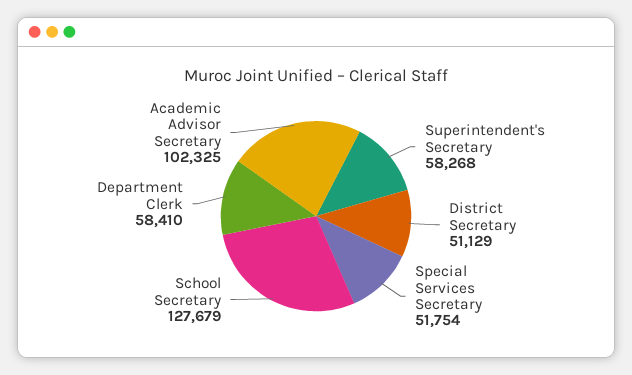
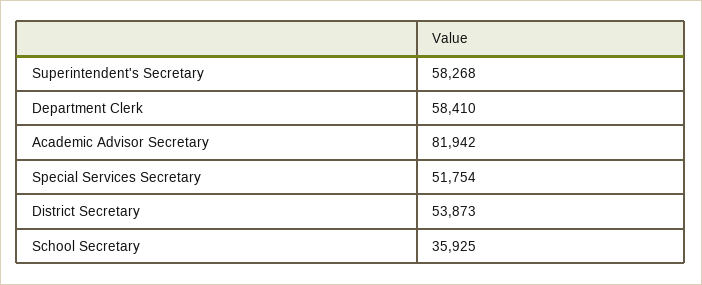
  {
    "Superintendent's Secretary": 58268,
-   "District Secretary": 51129,
+   "District Secretary": 53873,
    "Special Services Secretary": 51754,
-   "School Secretary": 127679,
+   "School Secretary": 35925,
    "Department Clerk": 58410,
-   "Academic Advisor Secretary": 102325
+   "Academic Advisor Secretary": 81942
  }

